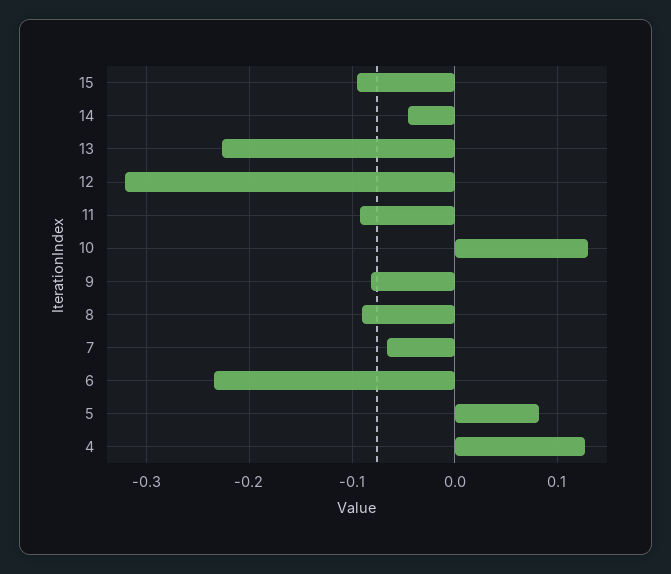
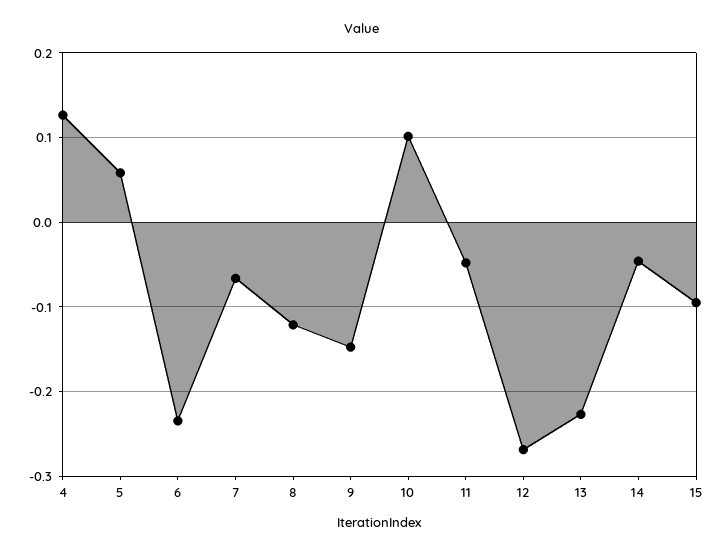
  {
    "15": -0.1,
    "14": -0.05,
    "13": -0.23,
-   "12": -0.32,
+   "12": -0.27,
-   "11": -0.09,
+   "11": -0.05,
-   "10": 0.13,
+   "10": 0.1,
-   "9": -0.08,
+   "9": -0.15,
-   "8": -0.09,
+   "8": -0.12,
    "7": -0.07,
    "6": -0.23,
-   "5": 0.08,
+   "5": 0.06,
    "4": 0.13
  }

